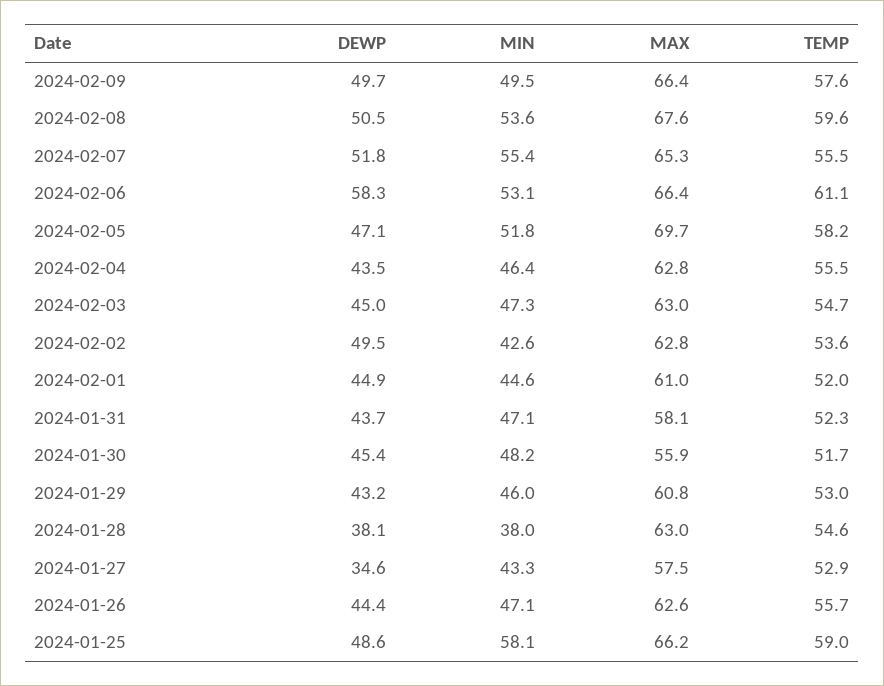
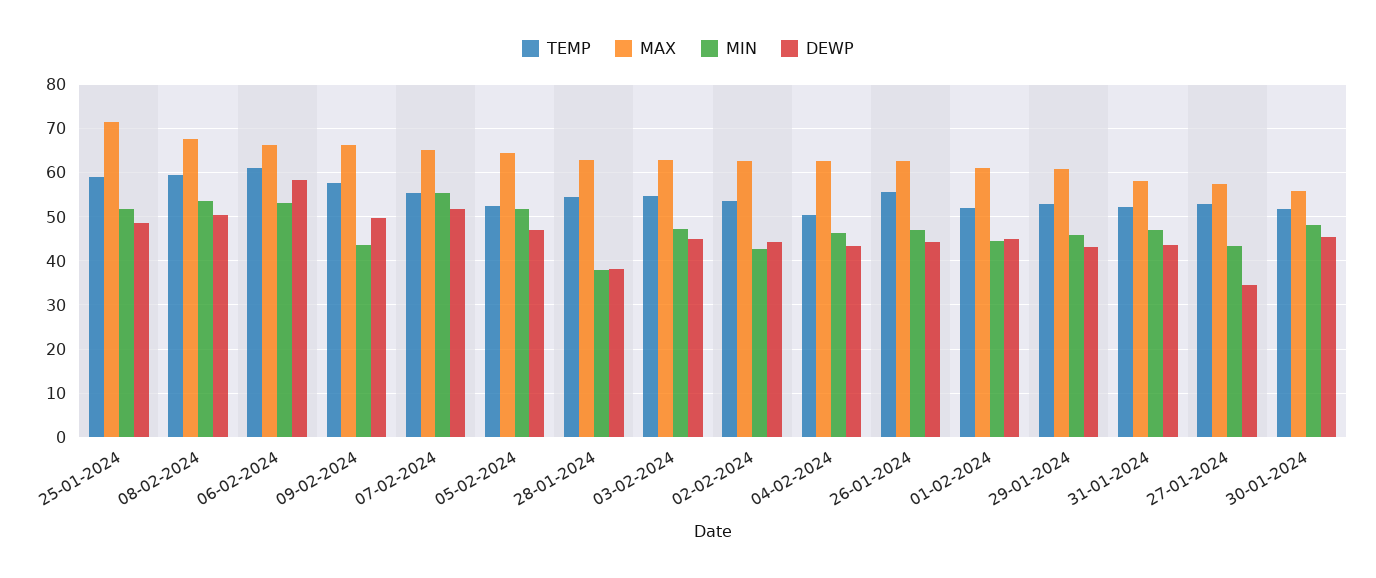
  {
    "DEWP": {
      "2024-02-09": 49.7,
      "2024-02-08": 50.5,
      "2024-02-07": 51.8,
      "2024-02-06": 58.3,
      "2024-02-05": 47.1,
      "2024-02-04": 43.5,
      "2024-02-03": 45,
-     "2024-02-02": 49.5,
+     "2024-02-02": 44,
      "2024-02-01": 44.9,
      "2024-01-31": 43.7,
      "2024-01-30": 45.4,
      "2024-01-29": 43.2,
      "2024-01-28": 38.1,
      "2024-01-27": 34.6,
      "2024-01-26": 44.4,
      "2024-01-25": 48.6
    },
    "MIN": {
-     "2024-02-09": 49.5,
+     "2024-02-09": 44,
      "2024-02-08": 53.6,
      "2024-02-07": 55.4,
      "2024-02-06": 53.1,
      "2024-02-05": 51.8,
      "2024-02-04": 46.4,
      "2024-02-03": 47.3,
      "2024-02-02": 42.6,
      "2024-02-01": 44.6,
      "2024-01-31": 47.1,
      "2024-01-30": 48.2,
      "2024-01-29": 46,
      "2024-01-28": 38,
      "2024-01-27": 43.3,
      "2024-01-26": 47.1,
-     "2024-01-25": 58.1
+     "2024-01-25": 52
    },
    "MAX": {
      "2024-02-09": 66.4,
      "2024-02-08": 67.6,
      "2024-02-07": 65.3,
      "2024-02-06": 66.4,
-     "2024-02-05": 69.7,
+     "2024-02-05": 64,
      "2024-02-04": 62.8,
      "2024-02-03": 63,
      "2024-02-02": 62.8,
      "2024-02-01": 61,
      "2024-01-31": 58.1,
      "2024-01-30": 55.9,
      "2024-01-29": 60.8,
      "2024-01-28": 63,
      "2024-01-27": 57.5,
      "2024-01-26": 62.6,
-     "2024-01-25": 66.2
+     "2024-01-25": 72
    },
    "TEMP": {
      "2024-02-09": 57.6,
      "2024-02-08": 59.6,
      "2024-02-07": 55.5,
      "2024-02-06": 61.1,
-     "2024-02-05": 58.2,
+     "2024-02-05": 52,
-     "2024-02-04": 55.5,
+     "2024-02-04": 50,
      "2024-02-03": 54.7,
      "2024-02-02": 53.6,
      "2024-02-01": 52,
      "2024-01-31": 52.3,
      "2024-01-30": 51.7,
      "2024-01-29": 53,
      "2024-01-28": 54.6,
      "2024-01-27": 52.9,
      "2024-01-26": 55.7,
      "2024-01-25": 59
    }
  }

